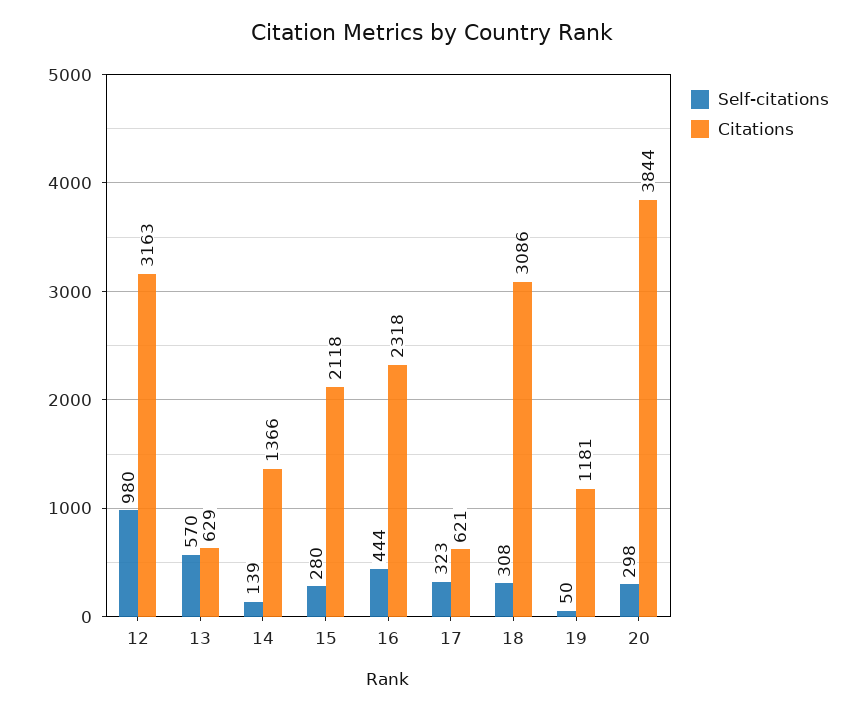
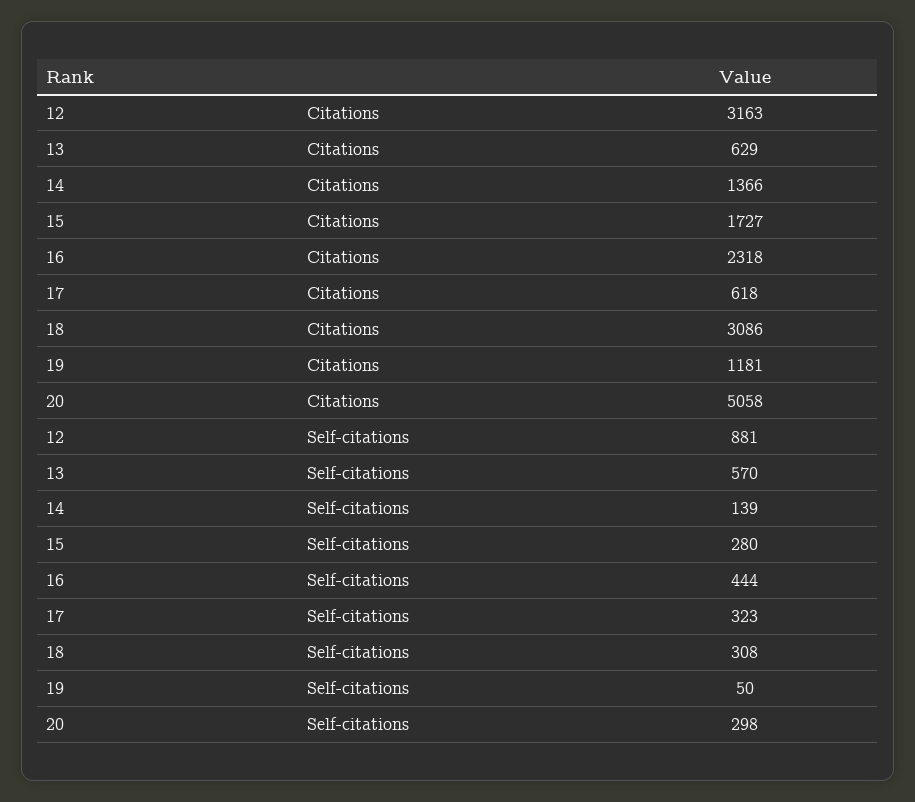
  {
    "Self-citations": {
-     "12": 980,
+     "12": 881,
      "13": 570,
      "14": 139,
      "15": 280,
      "16": 444,
      "17": 323,
      "18": 308,
      "19": 50,
      "20": 298
    },
    "Citations": {
      "12": 3163,
      "13": 629,
      "14": 1366,
-     "15": 2118,
+     "15": 1727,
      "16": 2318,
-     "17": 621,
+     "17": 618,
      "18": 3086,
      "19": 1181,
-     "20": 3844
+     "20": 5058
    }
  }

